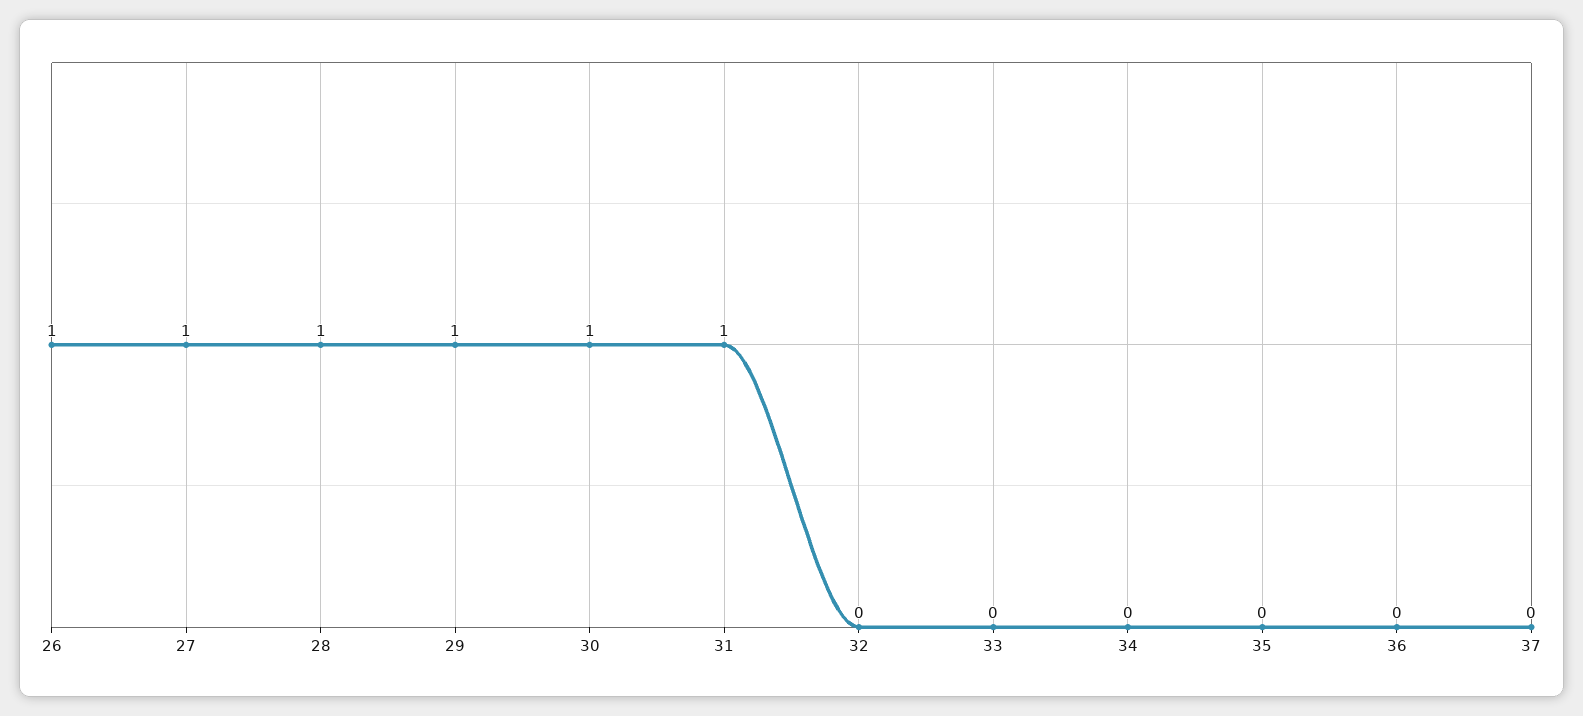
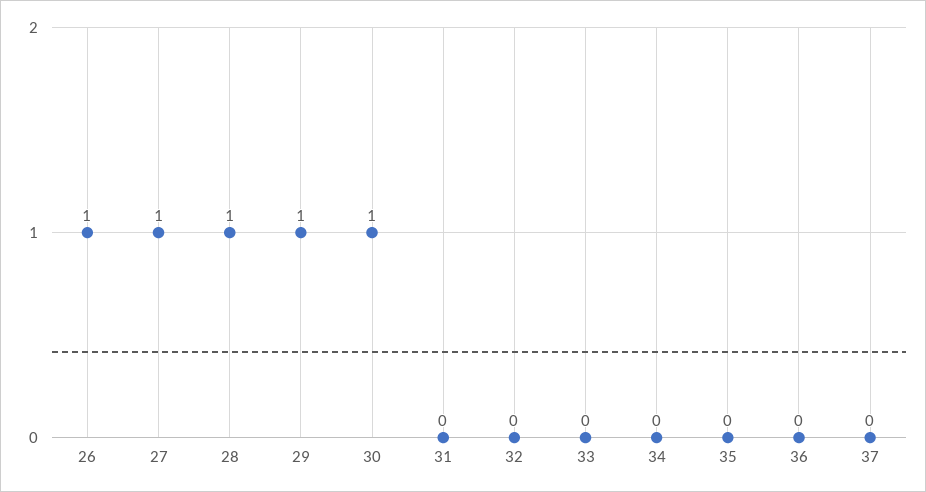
  {
    "26": 1,
    "27": 1,
    "28": 1,
    "29": 1,
    "30": 1,
-   "31": 1,
+   "31": 0,
    "32": 0,
    "33": 0,
    "34": 0,
    "35": 0,
    "36": 0,
    "37": 0
  }

